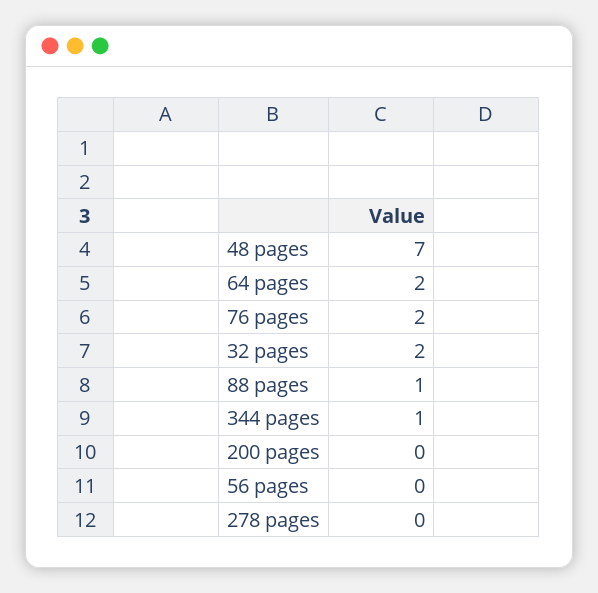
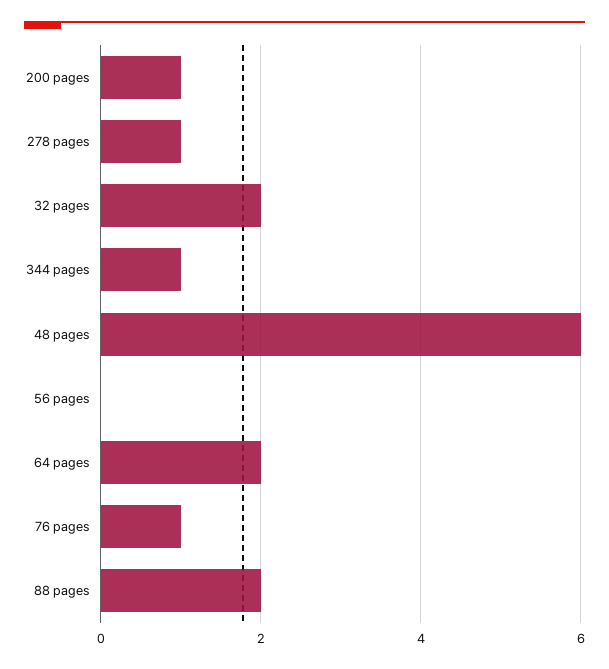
  {
-   "48 pages": 7,
+   "48 pages": 6,
    "64 pages": 2,
-   "76 pages": 2,
+   "76 pages": 1,
    "32 pages": 2,
-   "88 pages": 1,
+   "88 pages": 2,
    "344 pages": 1,
-   "200 pages": 0,
+   "200 pages": 1,
    "56 pages": 0,
-   "278 pages": 0
+   "278 pages": 1
  }

